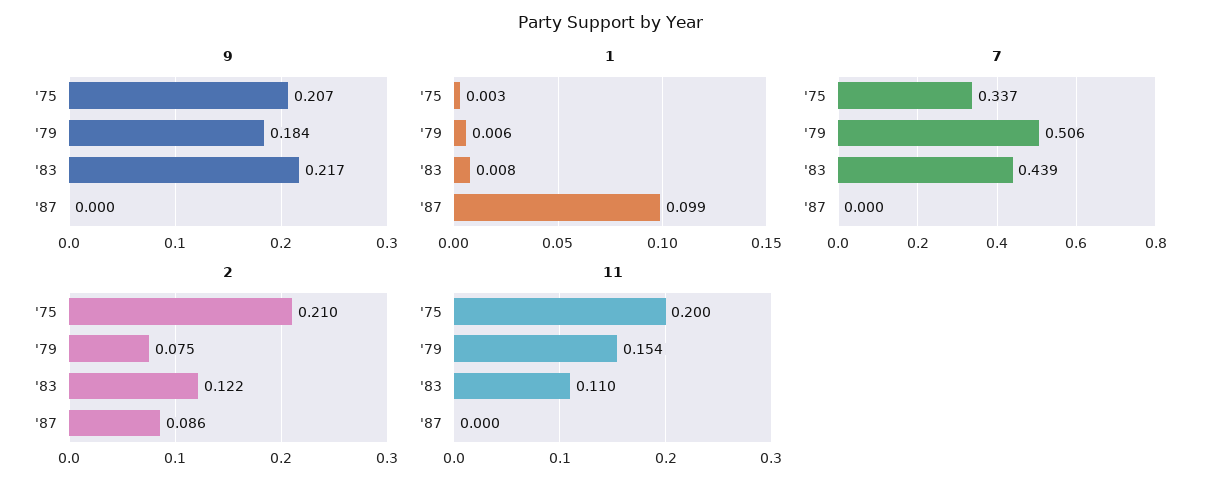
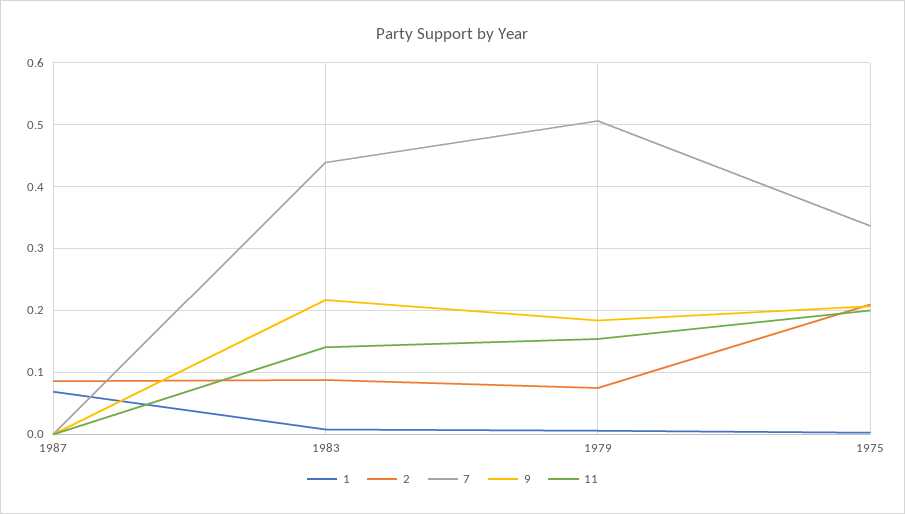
  {
    "9": {
      "'75": 0.207,
      "'79": 0.184,
      "'83": 0.217,
      "'87": 0
    },
    "1": {
      "'75": 0.003,
      "'79": 0.006,
      "'83": 0.008,
-     "'87": 0.099
+     "'87": 0.07
    },
    "7": {
      "'75": 0.337,
      "'79": 0.506,
      "'83": 0.439,
      "'87": 0
    },
    "2": {
      "'75": 0.21,
      "'79": 0.075,
-     "'83": 0.122,
+     "'83": 0.09,
      "'87": 0.086
    },
    "11": {
      "'75": 0.2,
      "'79": 0.154,
-     "'83": 0.11,
+     "'83": 0.14,
      "'87": 0
    }
  }

